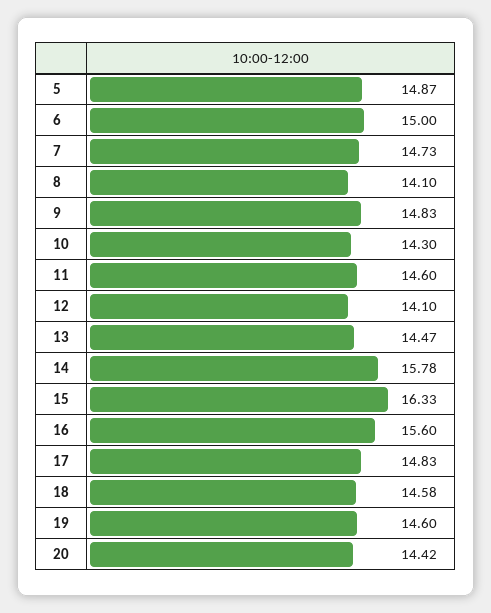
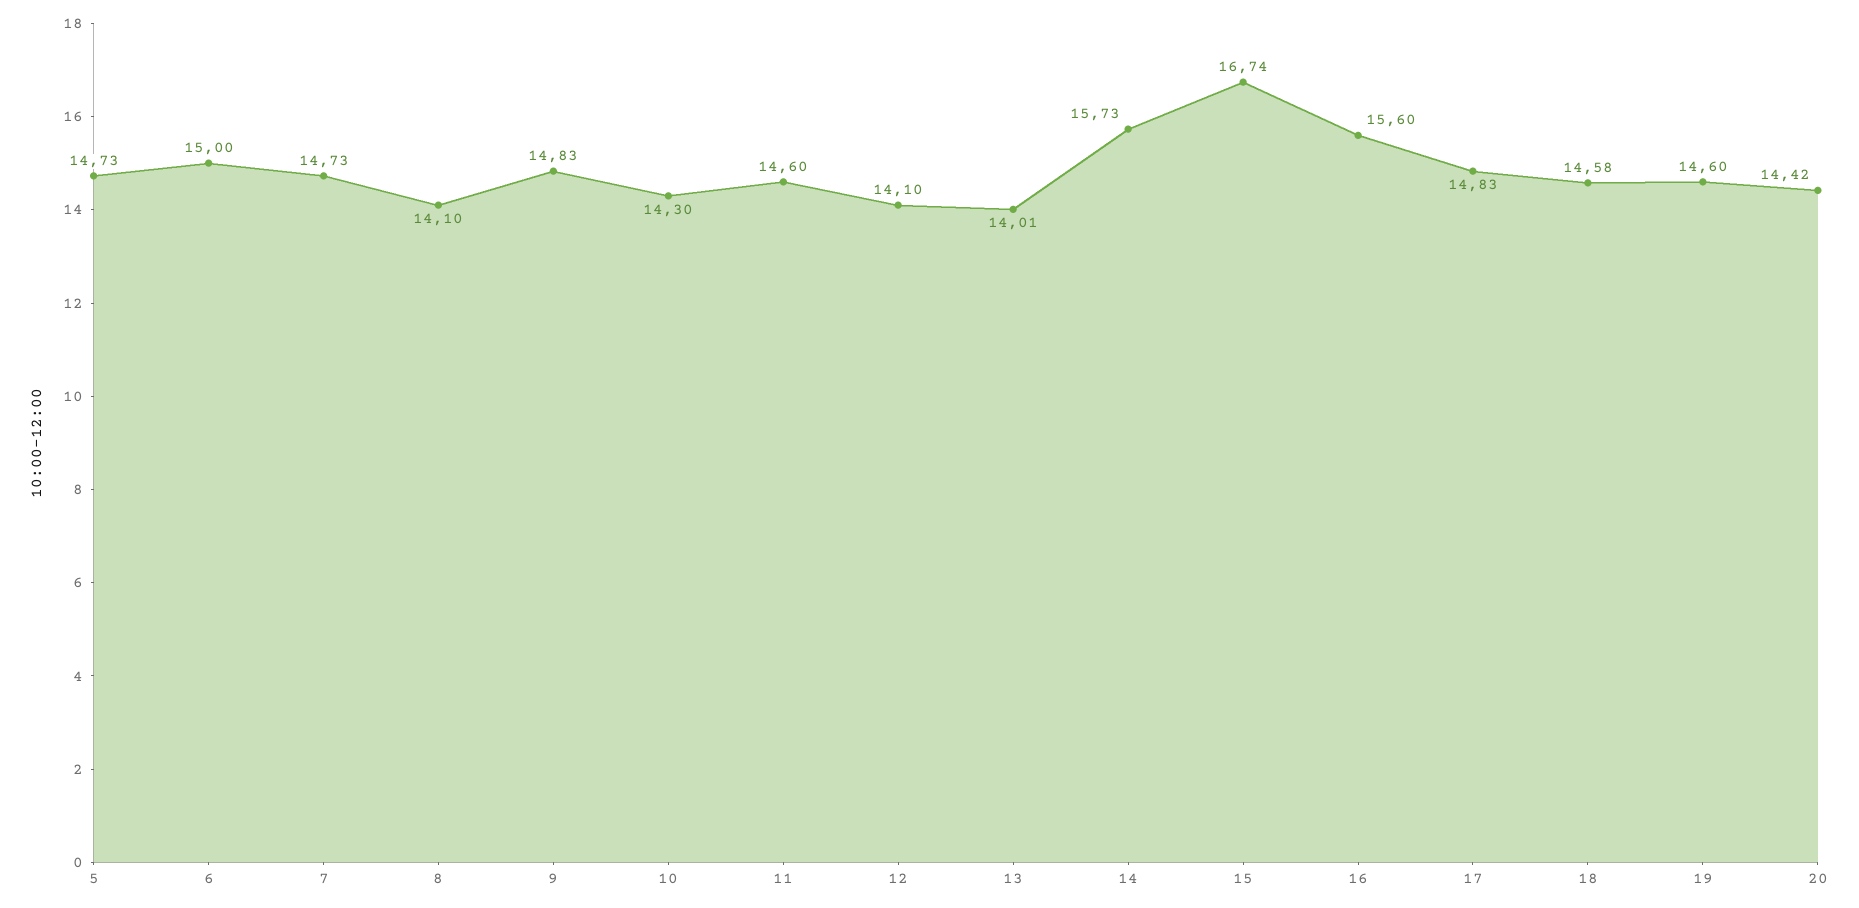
  {
-   "5": 14.87,
+   "5": 14.73,
    "6": 15,
    "7": 14.73,
    "8": 14.1,
    "9": 14.83,
    "10": 14.3,
    "11": 14.6,
    "12": 14.1,
-   "13": 14.47,
+   "13": 14.01,
-   "14": 15.78,
+   "14": 15.73,
-   "15": 16.33,
+   "15": 16.74,
    "16": 15.6,
    "17": 14.83,
    "18": 14.58,
    "19": 14.6,
    "20": 14.42
  }

